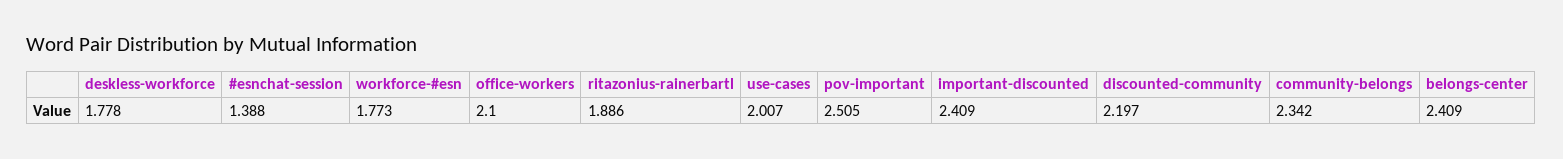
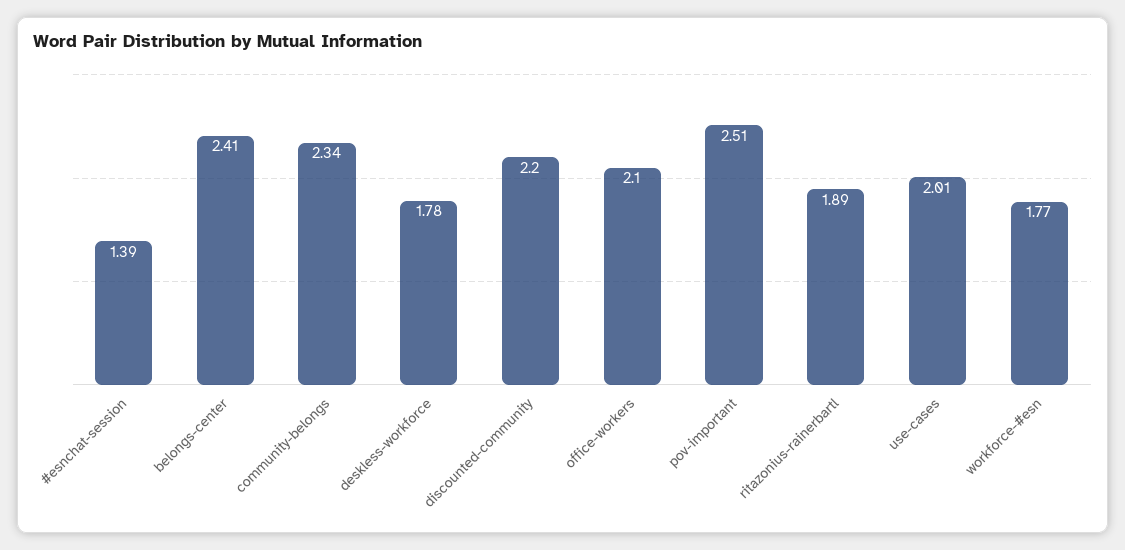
  {
    "deskless-workforce": 1.778,
    "#esnchat-session": 1.388,
    "workforce-#esn": 1.773,
    "office-workers": 2.1,
    "ritazonius-rainerbartl": 1.886,
    "use-cases": 2.007,
    "pov-important": 2.505,
-   "important-discounted": 2.409,
    "discounted-community": 2.197,
    "community-belongs": 2.342,
    "belongs-center": 2.409
  }

